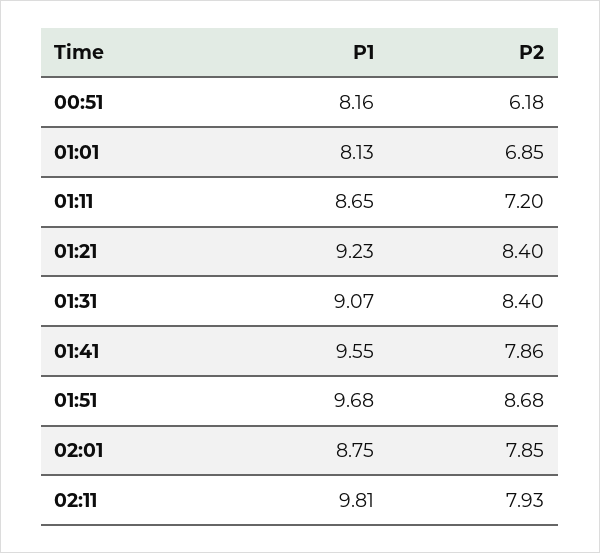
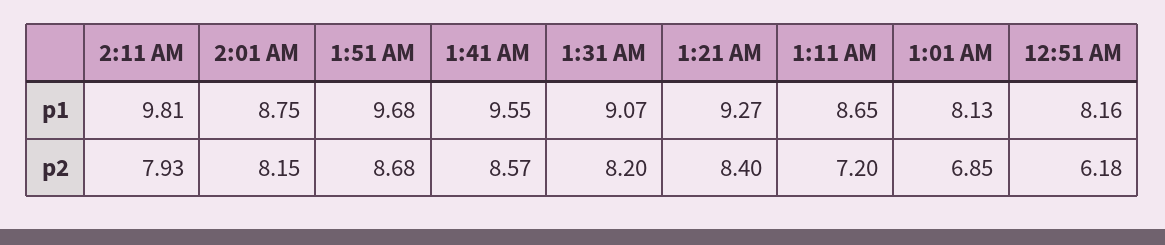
  {
    "P1": {
      "00:51": 8.16,
      "01:01": 8.13,
      "01:11": 8.65,
-     "01:21": 9.23,
+     "01:21": 9.27,
      "01:31": 9.07,
      "01:41": 9.55,
      "01:51": 9.68,
      "02:01": 8.75,
      "02:11": 9.81
    },
    "P2": {
      "00:51": 6.18,
      "01:01": 6.85,
      "01:11": 7.2,
      "01:21": 8.4,
-     "01:31": 8.4,
+     "01:31": 8.2,
-     "01:41": 7.86,
+     "01:41": 8.57,
      "01:51": 8.68,
-     "02:01": 7.85,
+     "02:01": 8.15,
      "02:11": 7.93
    }
  }

